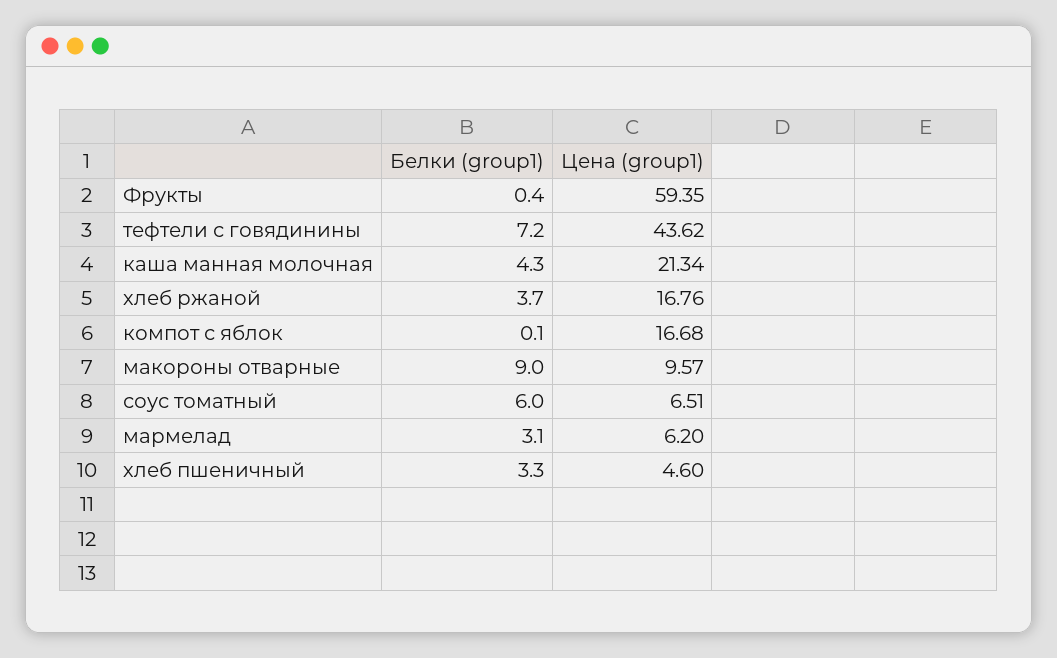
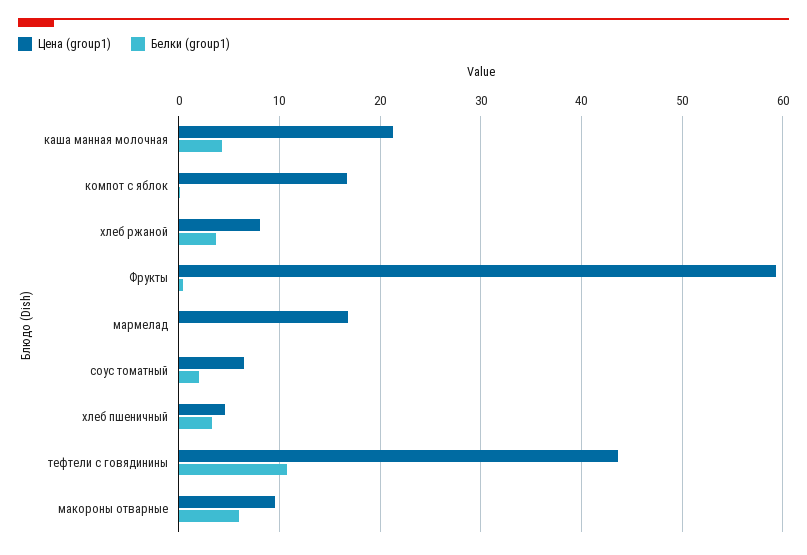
  {
    "Белки (group1)": {
      "Фрукты": 0.4,
-     "тефтели с говядинины": 7.2,
+     "тефтели с говядинины": 11,
      "каша манная молочная": 4.3,
      "хлеб ржаной": 3.7,
      "компот с яблок": 0.1,
-     "макороны отварные": 9,
+     "макороны отварные": 6,
-     "соус томатный": 6,
+     "соус томатный": 2,
-     "мармелад": 3.1,
+     "мармелад": 0,
      "хлеб пшеничный": 3.3
    },
    "Цена (group1)": {
      "Фрукты": 59.35,
      "тефтели с говядинины": 43.62,
      "каша манная молочная": 21.34,
-     "хлеб ржаной": 16.76,
+     "хлеб ржаной": 8,
      "компот с яблок": 16.68,
      "макороны отварные": 9.57,
      "соус томатный": 6.51,
-     "мармелад": 6.2,
+     "мармелад": 17,
      "хлеб пшеничный": 4.6
    }
  }

